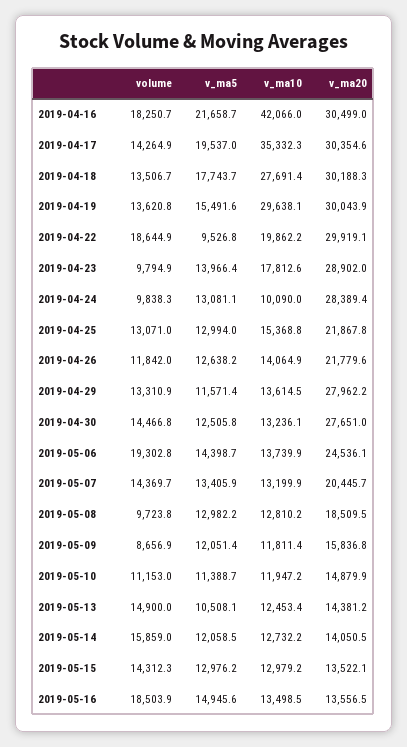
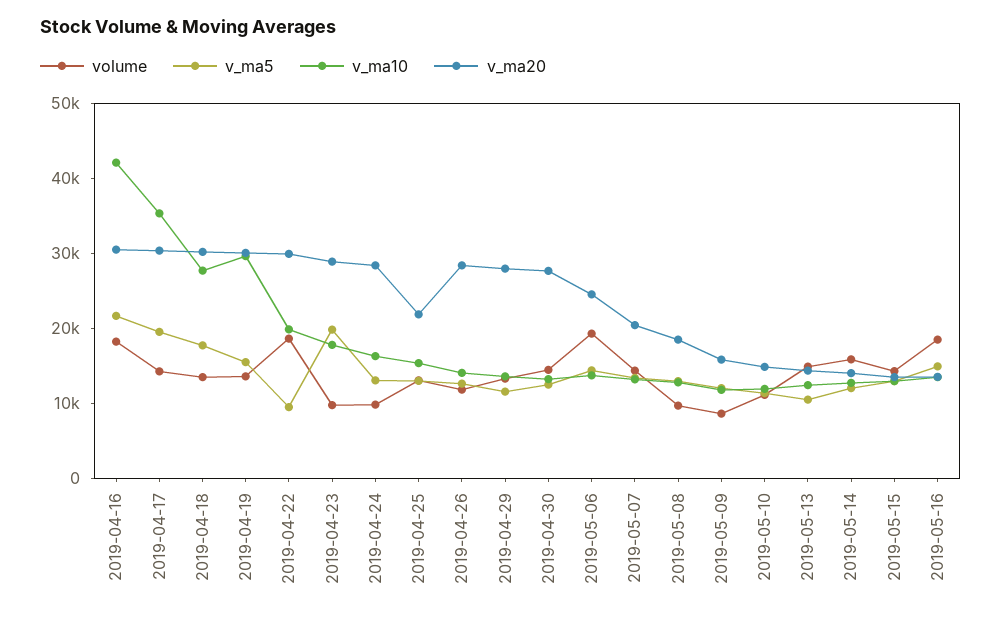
  {
    "volume": {
      "2019-04-16": 18250.7,
      "2019-04-17": 14264.9,
      "2019-04-18": 13506.7,
      "2019-04-19": 13620.8,
      "2019-04-22": 18644.9,
      "2019-04-23": 9794.9,
      "2019-04-24": 9838.3,
      "2019-04-25": 13071,
      "2019-04-26": 11842,
      "2019-04-29": 13310.9,
      "2019-04-30": 14466.8,
      "2019-05-06": 19302.8,
      "2019-05-07": 14369.7,
      "2019-05-08": 9723.8,
      "2019-05-09": 8656.9,
      "2019-05-10": 11153,
      "2019-05-13": 14900,
      "2019-05-14": 15859,
      "2019-05-15": 14312.3,
      "2019-05-16": 18503.9
    },
    "v_ma5": {
      "2019-04-16": 21658.7,
      "2019-04-17": 19537,
      "2019-04-18": 17743.7,
      "2019-04-19": 15491.6,
      "2019-04-22": 9526.8,
-     "2019-04-23": 13966.4,
+     "2019-04-23": 20000,
      "2019-04-24": 13081.1,
      "2019-04-25": 12994,
      "2019-04-26": 12638.2,
      "2019-04-29": 11571.4,
      "2019-04-30": 12505.8,
      "2019-05-06": 14398.7,
      "2019-05-07": 13405.9,
      "2019-05-08": 12982.2,
      "2019-05-09": 12051.4,
      "2019-05-10": 11388.7,
      "2019-05-13": 10508.1,
      "2019-05-14": 12058.5,
      "2019-05-15": 12976.2,
      "2019-05-16": 14945.6
    },
    "v_ma10": {
      "2019-04-16": 42066,
      "2019-04-17": 35332.3,
      "2019-04-18": 27691.4,
      "2019-04-19": 29638.1,
      "2019-04-22": 19862.2,
      "2019-04-23": 17812.6,
-     "2019-04-24": 10090,
+     "2019-04-24": 16000,
      "2019-04-25": 15368.8,
      "2019-04-26": 14064.9,
      "2019-04-29": 13614.5,
      "2019-04-30": 13236.1,
      "2019-05-06": 13739.9,
      "2019-05-07": 13199.9,
      "2019-05-08": 12810.2,
      "2019-05-09": 11811.4,
      "2019-05-10": 11947.2,
      "2019-05-13": 12453.4,
      "2019-05-14": 12732.2,
      "2019-05-15": 12979.2,
      "2019-05-16": 13498.5
    },
    "v_ma20": {
      "2019-04-16": 30499,
      "2019-04-17": 30354.6,
      "2019-04-18": 30188.3,
      "2019-04-19": 30043.9,
      "2019-04-22": 29919.1,
      "2019-04-23": 28902,
      "2019-04-24": 28389.4,
      "2019-04-25": 21867.8,
-     "2019-04-26": 21779.6,
+     "2019-04-26": 28000,
      "2019-04-29": 27962.2,
      "2019-04-30": 27651,
      "2019-05-06": 24536.1,
      "2019-05-07": 20445.7,
      "2019-05-08": 18509.5,
      "2019-05-09": 15836.8,
      "2019-05-10": 14879.9,
      "2019-05-13": 14381.2,
      "2019-05-14": 14050.5,
      "2019-05-15": 13522.1,
      "2019-05-16": 13556.5
    }
  }

